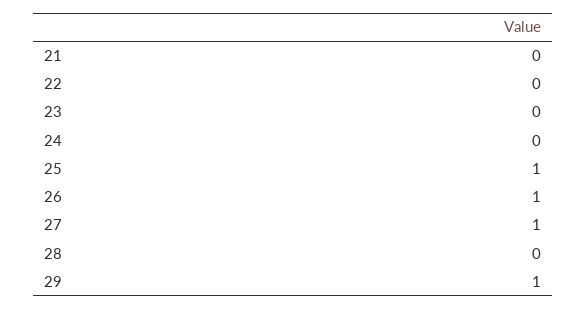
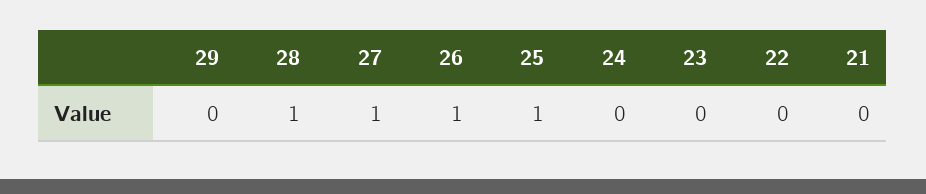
  {
    "21": 0,
    "22": 0,
    "23": 0,
    "24": 0,
    "25": 1,
    "26": 1,
    "27": 1,
-   "28": 0,
+   "28": 1,
-   "29": 1
+   "29": 0
  }

